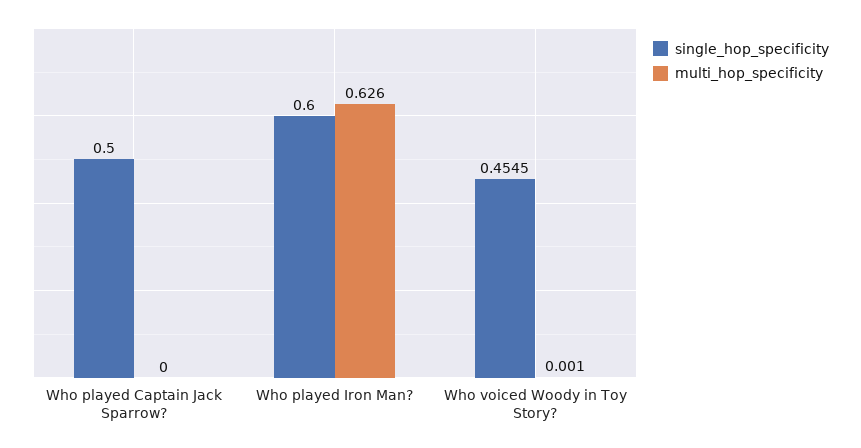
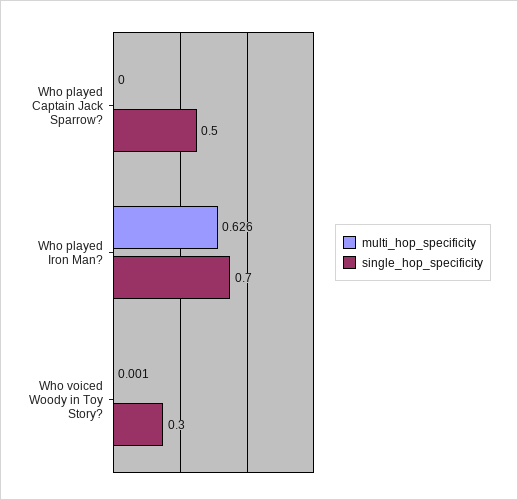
  {
    "single_hop_specificity": {
      "Who played Captain Jack Sparrow?": 0.5,
-     "Who played Iron Man?": 0.6,
+     "Who played Iron Man?": 0.7,
-     "Who voiced Woody in Toy Story?": 0.4545
+     "Who voiced Woody in Toy Story?": 0.3
    },
    "multi_hop_specificity": {
      "Who played Captain Jack Sparrow?": 0,
      "Who played Iron Man?": 0.626,
      "Who voiced Woody in Toy Story?": 0.001
    }
  }

